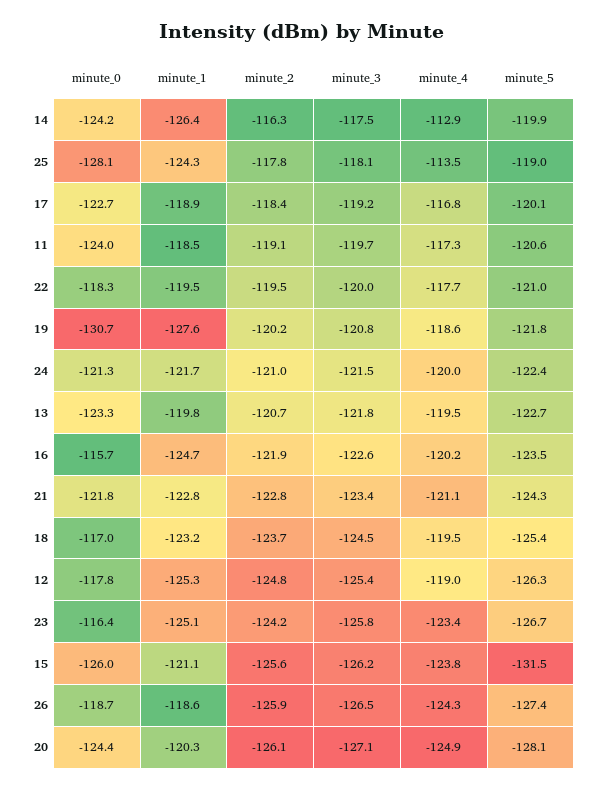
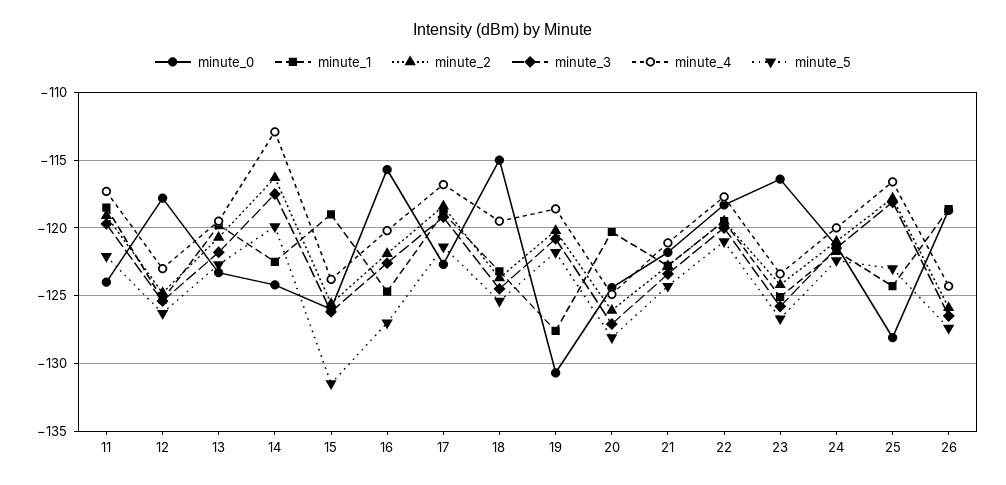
  {
    "minute_0": {
      "14": -124.2,
      "25": -128.1,
      "17": -122.7,
      "11": -124,
      "22": -118.3,
      "19": -130.7,
      "24": -121.3,
      "13": -123.3,
      "16": -115.7,
      "21": -121.8,
-     "18": -117,
+     "18": -115,
      "12": -117.8,
      "23": -116.4,
      "15": -126,
      "26": -118.7,
      "20": -124.4
    },
    "minute_1": {
-     "14": -126.4,
+     "14": -122.5,
      "25": -124.3,
      "17": -118.9,
      "11": -118.5,
      "22": -119.5,
      "19": -127.6,
      "24": -121.7,
      "13": -119.8,
      "16": -124.7,
      "21": -122.8,
      "18": -123.2,
      "12": -125.3,
      "23": -125.1,
-     "15": -121.1,
+     "15": -119,
      "26": -118.6,
      "20": -120.3
    },
    "minute_2": {
      "14": -116.3,
      "25": -117.8,
      "17": -118.4,
      "11": -119.1,
      "22": -119.5,
      "19": -120.2,
      "24": -121,
      "13": -120.7,
      "16": -121.9,
      "21": -122.8,
      "18": -123.7,
      "12": -124.8,
      "23": -124.2,
      "15": -125.6,
      "26": -125.9,
      "20": -126.1
    },
    "minute_3": {
      "14": -117.5,
      "25": -118.1,
      "17": -119.2,
      "11": -119.7,
      "22": -120,
      "19": -120.8,
      "24": -121.5,
      "13": -121.8,
      "16": -122.6,
      "21": -123.4,
      "18": -124.5,
      "12": -125.4,
      "23": -125.8,
      "15": -126.2,
      "26": -126.5,
      "20": -127.1
    },
    "minute_4": {
      "14": -112.9,
-     "25": -113.5,
+     "25": -116.5,
      "17": -116.8,
      "11": -117.3,
      "22": -117.7,
      "19": -118.6,
      "24": -120,
      "13": -119.5,
      "16": -120.2,
      "21": -121.1,
      "18": -119.5,
-     "12": -119,
+     "12": -123,
      "23": -123.4,
      "15": -123.8,
      "26": -124.3,
      "20": -124.9
    },
    "minute_5": {
      "14": -119.9,
-     "25": -119,
+     "25": -123,
-     "17": -120.1,
+     "17": -121.5,
-     "11": -120.6,
+     "11": -122,
      "22": -121,
      "19": -121.8,
      "24": -122.4,
      "13": -122.7,
-     "16": -123.5,
+     "16": -127,
      "21": -124.3,
      "18": -125.4,
      "12": -126.3,
      "23": -126.7,
      "15": -131.5,
      "26": -127.4,
      "20": -128.1
    }
  }

